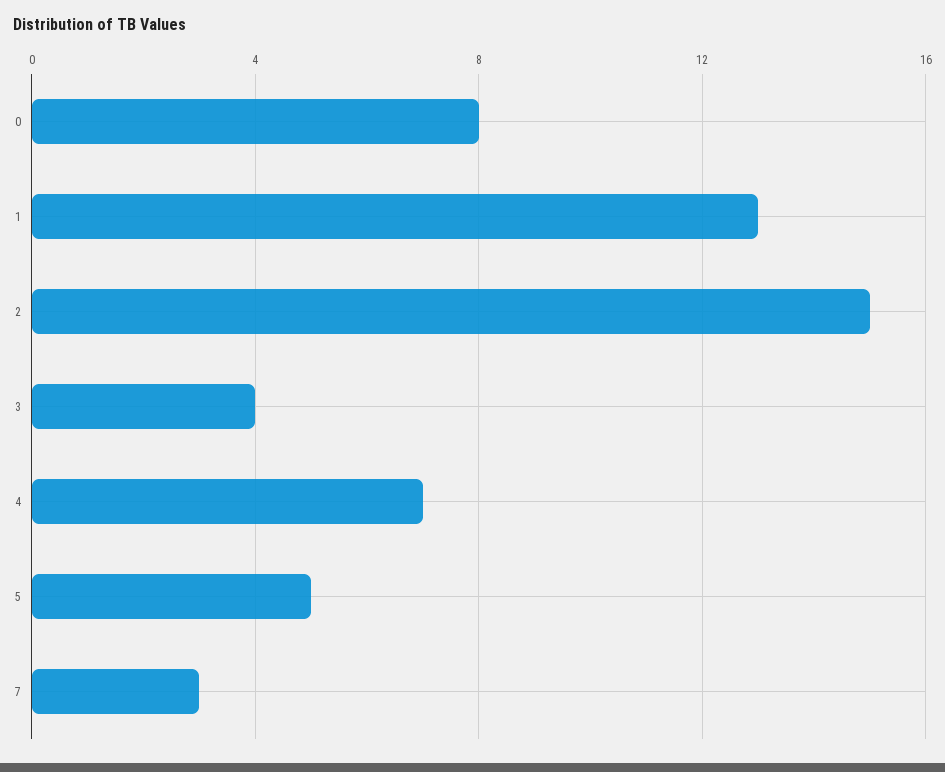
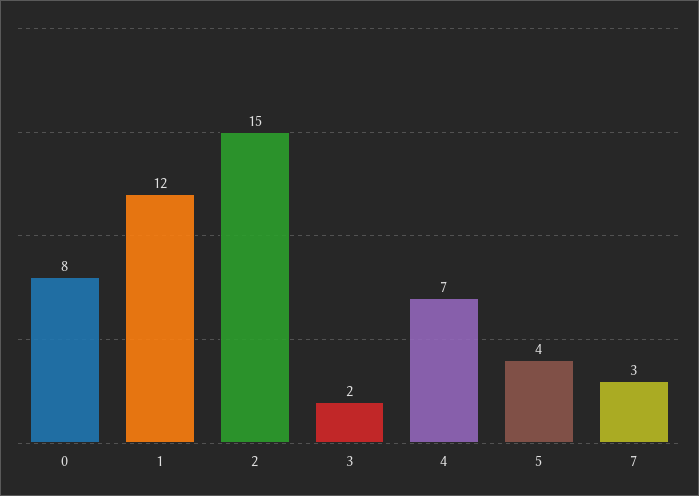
  {
    "0": 8,
-   "1": 13,
+   "1": 12,
    "2": 15,
-   "3": 4,
+   "3": 2,
    "4": 7,
-   "5": 5,
+   "5": 4,
    "7": 3
  }

